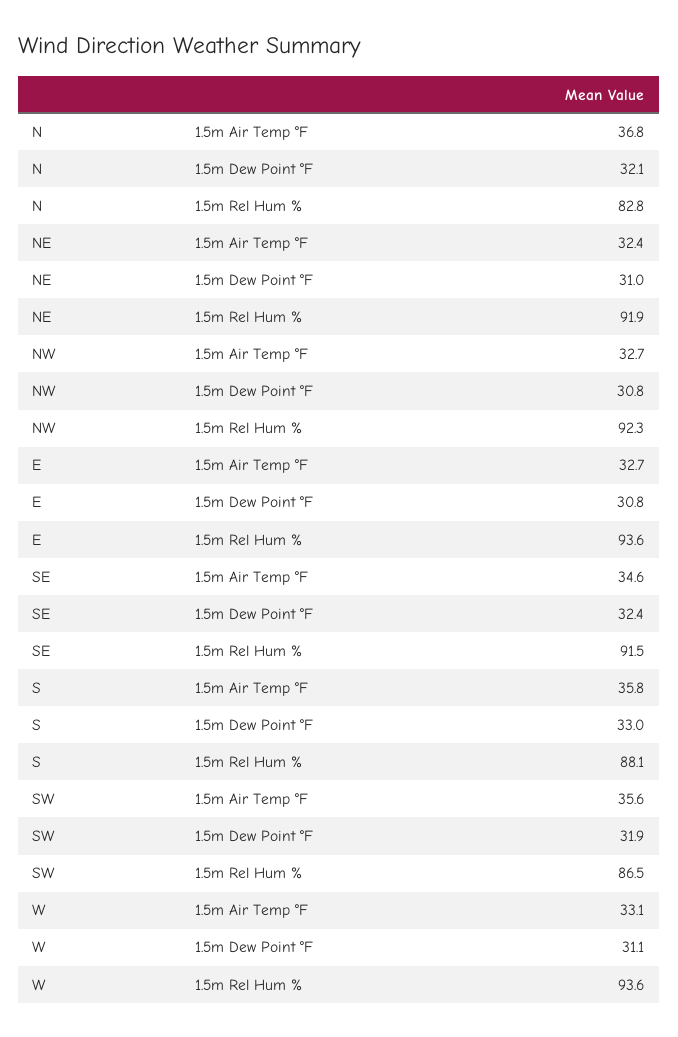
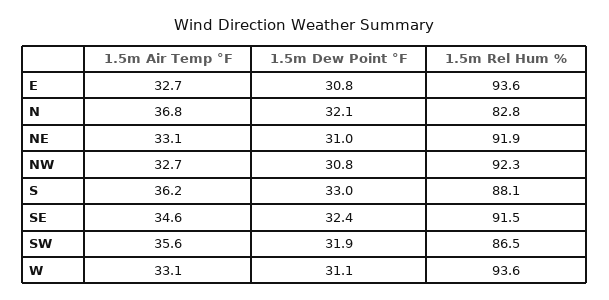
  {
    "N": {
      "1.5m Air Temp °F": 36.8,
      "1.5m Dew Point °F": 32.1,
      "1.5m Rel Hum %": 82.8
    },
    "NE": {
-     "1.5m Air Temp °F": 32.4,
+     "1.5m Air Temp °F": 33.1,
      "1.5m Dew Point °F": 31,
      "1.5m Rel Hum %": 91.9
    },
    "NW": {
      "1.5m Air Temp °F": 32.7,
      "1.5m Dew Point °F": 30.8,
      "1.5m Rel Hum %": 92.3
    },
    "E": {
      "1.5m Air Temp °F": 32.7,
      "1.5m Dew Point °F": 30.8,
      "1.5m Rel Hum %": 93.6
    },
    "SE": {
      "1.5m Air Temp °F": 34.6,
      "1.5m Dew Point °F": 32.4,
      "1.5m Rel Hum %": 91.5
    },
    "S": {
-     "1.5m Air Temp °F": 35.8,
+     "1.5m Air Temp °F": 36.2,
      "1.5m Dew Point °F": 33,
      "1.5m Rel Hum %": 88.1
    },
    "SW": {
      "1.5m Air Temp °F": 35.6,
      "1.5m Dew Point °F": 31.9,
      "1.5m Rel Hum %": 86.5
    },
    "W": {
      "1.5m Air Temp °F": 33.1,
      "1.5m Dew Point °F": 31.1,
      "1.5m Rel Hum %": 93.6
    }
  }

